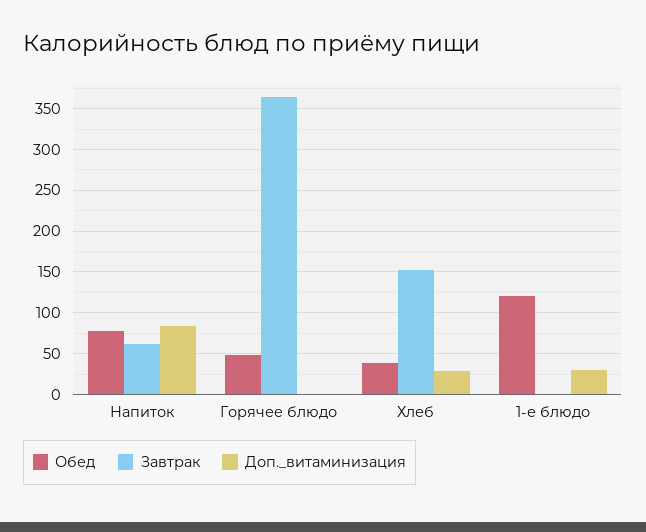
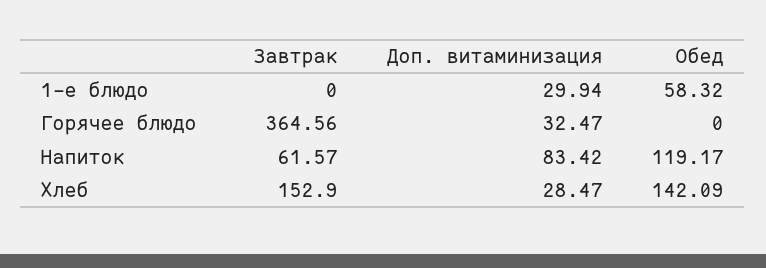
  {
    "Обед": {
-     "Напиток": 80,
+     "Напиток": 119.17,
-     "Горячее блюдо": 50,
+     "Горячее блюдо": 0,
-     "Хлеб": 40,
+     "Хлеб": 142.09,
-     "1-е блюдо": 120
+     "1-е блюдо": 58.32
    },
    "Завтрак": {
      "Напиток": 61.57,
      "Горячее блюдо": 364.56,
      "Хлеб": 152.9,
      "1-е блюдо": 0
    },
    "Доп._витаминизация": {
      "Напиток": 83.42,
-     "Горячее блюдо": 0,
+     "Горячее блюдо": 32.47,
      "Хлеб": 28.47,
      "1-е блюдо": 29.94
    }
  }

